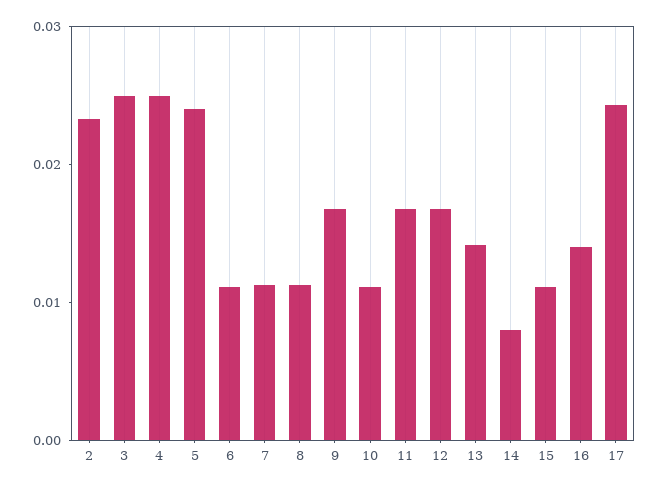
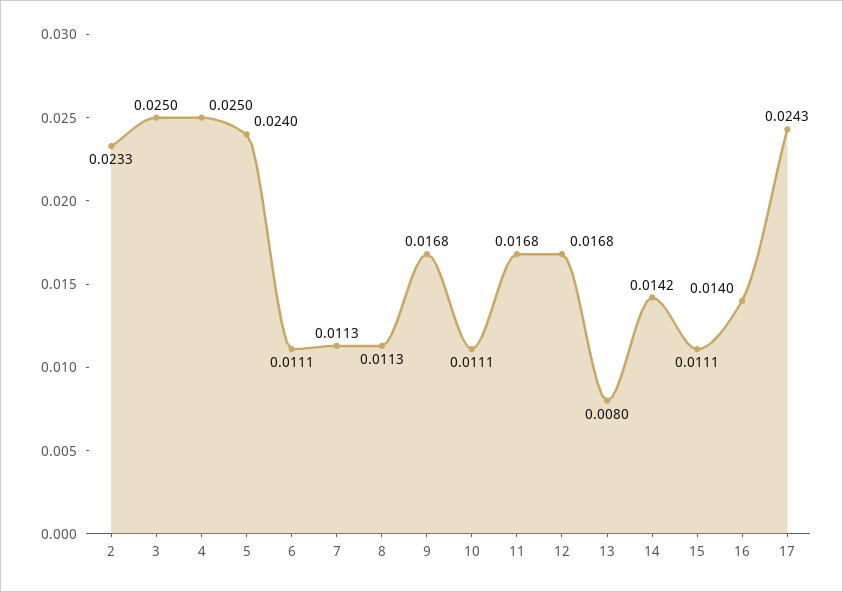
  {
    "2": 0.0233,
    "3": 0.025,
    "4": 0.025,
    "5": 0.024,
    "6": 0.0111,
    "7": 0.0113,
    "8": 0.0113,
    "9": 0.0168,
    "10": 0.0111,
    "11": 0.0168,
    "12": 0.0168,
-   "13": 0.014,
+   "13": 0.008,
-   "14": 0.008,
+   "14": 0.0142,
    "15": 0.0111,
    "16": 0.014,
    "17": 0.0243
  }

